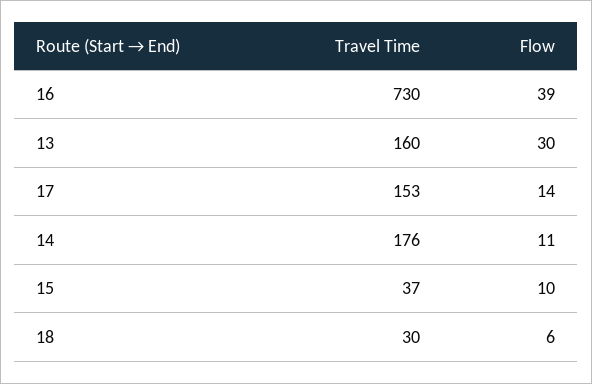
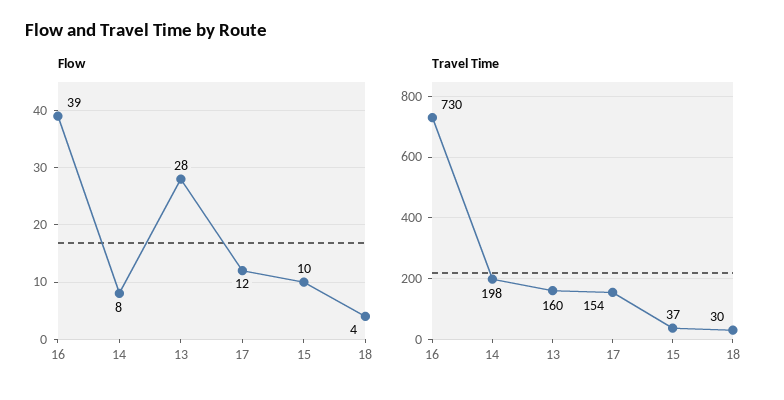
  {
    "Travel Time": {
      "16": 730,
      "13": 160,
-     "17": 153,
+     "17": 154,
-     "14": 176,
+     "14": 198,
      "15": 37,
      "18": 30
    },
    "Flow": {
      "16": 39,
-     "13": 30,
+     "13": 28,
-     "17": 14,
+     "17": 12,
-     "14": 11,
+     "14": 8,
      "15": 10,
-     "18": 6
+     "18": 4
    }
  }

